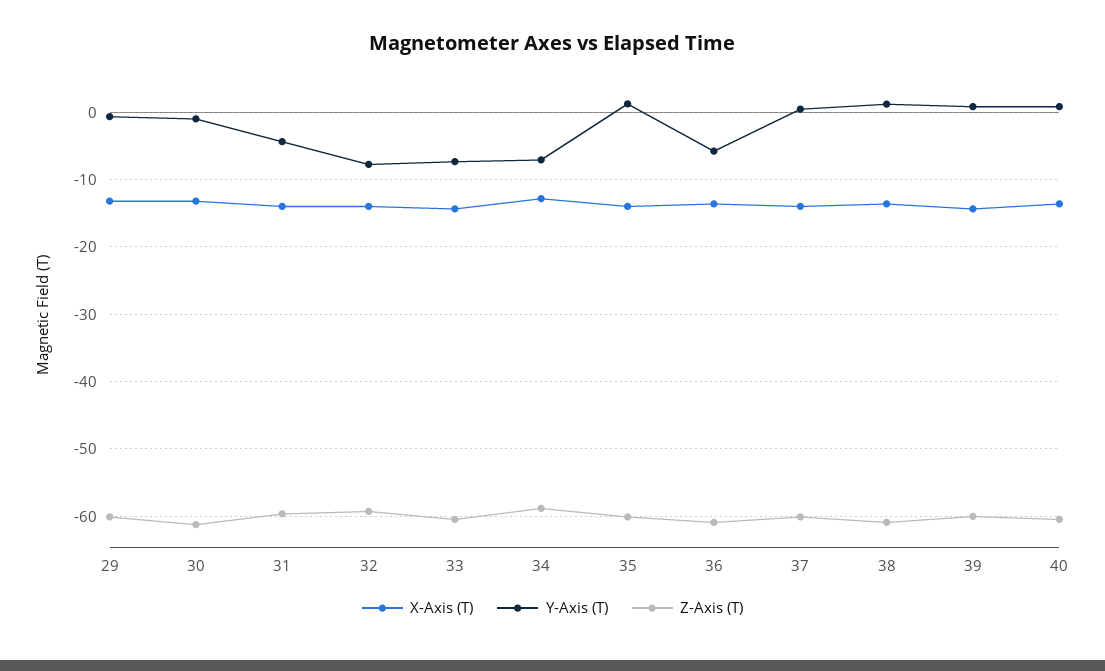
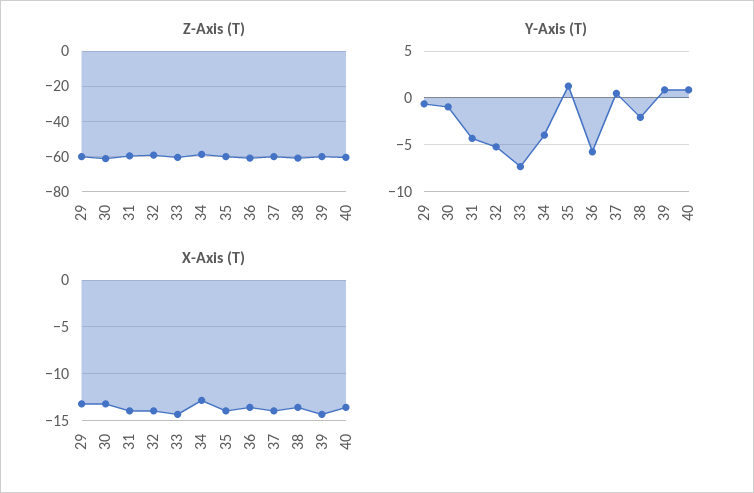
  {
    "X-Axis (T)": {
      "29": -13,
      "30": -13,
      "31": -14,
      "32": -14,
      "33": -14,
      "34": -13,
      "35": -14,
      "36": -14,
      "37": -14,
      "38": -14,
      "39": -14,
      "40": -14
    },
    "Y-Axis (T)": {
      "29": -1,
      "30": -1,
      "31": -4,
-     "32": -8,
+     "32": -5,
      "33": -7,
-     "34": -7,
+     "34": -4,
      "35": 1,
      "36": -6,
      "37": 0,
-     "38": 1,
+     "38": -2,
      "39": 1,
      "40": 1
    },
    "Z-Axis (T)": {
      "29": -60,
      "30": -61,
      "31": -60,
      "32": -59,
      "33": -60,
      "34": -59,
      "35": -60,
      "36": -61,
      "37": -60,
      "38": -61,
      "39": -60,
      "40": -60
    }
  }

